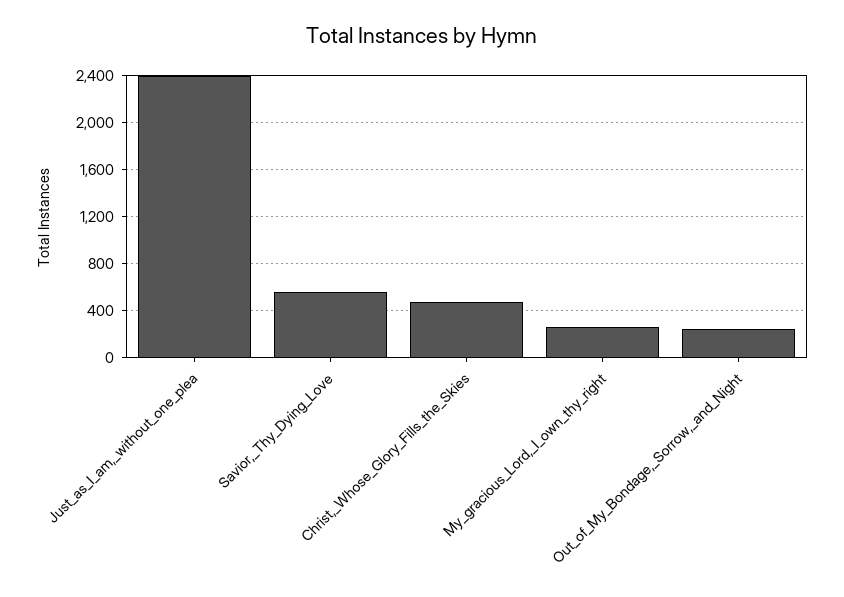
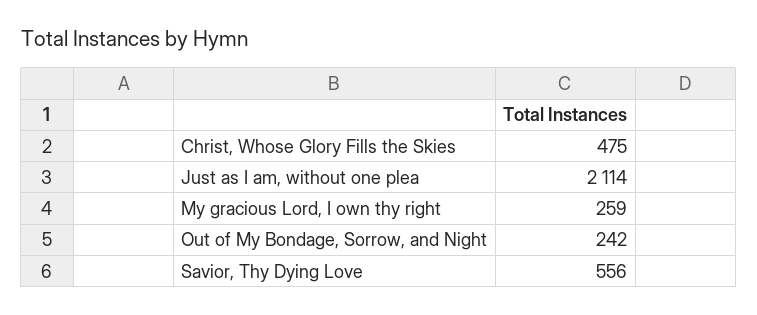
  {
-   "Just_as_I_am,_without_one_plea": 2400,
+   "Just_as_I_am,_without_one_plea": 2114,
    "Savior,_Thy_Dying_Love": 556,
    "Christ,_Whose_Glory_Fills_the_Skies": 475,
    "My_gracious_Lord,_I_own_thy_right": 259,
    "Out_of_My_Bondage,_Sorrow,_and_Night": 242
  }

